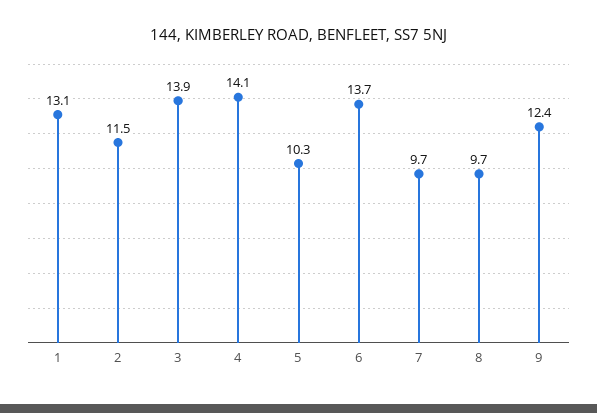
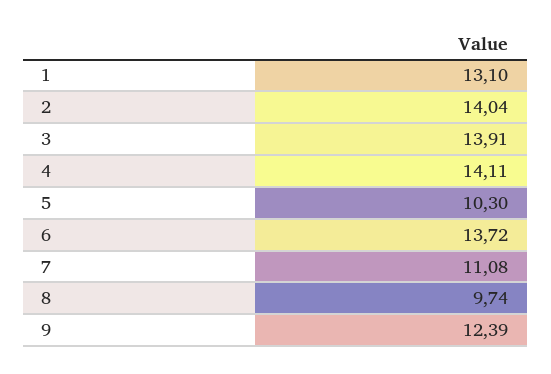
  {
    "1": 13.1,
-   "2": 11.5,
+   "2": 14.04,
    "3": 13.91,
    "4": 14.11,
    "5": 10.3,
    "6": 13.72,
-   "7": 9.7,
+   "7": 11.08,
    "8": 9.74,
    "9": 12.39
  }

